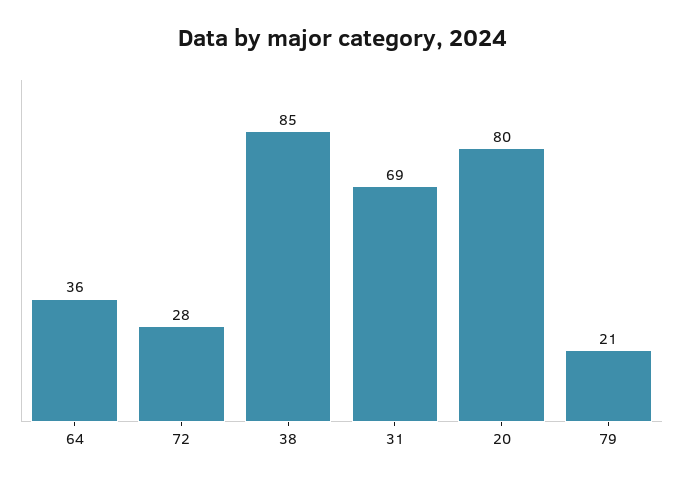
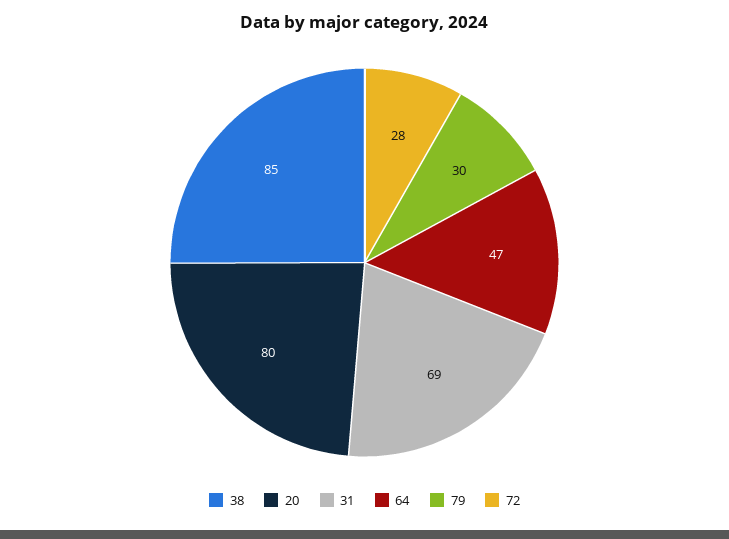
  {
-   "64": 36,
+   "64": 47,
    "72": 28,
    "38": 85,
    "31": 69,
    "20": 80,
-   "79": 21
+   "79": 30
  }

